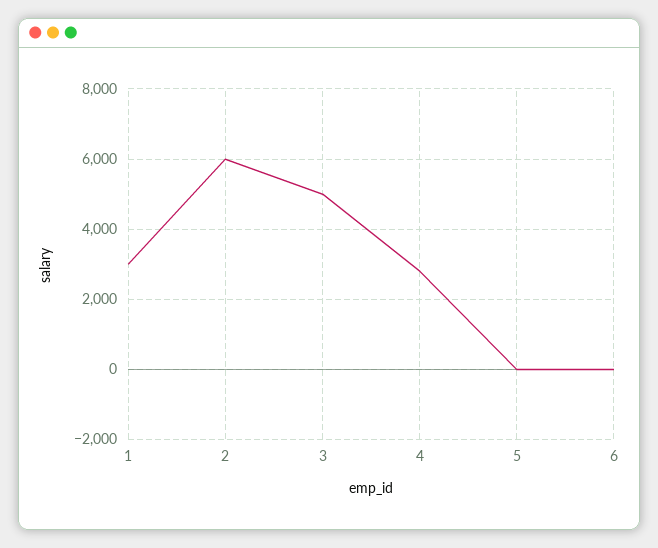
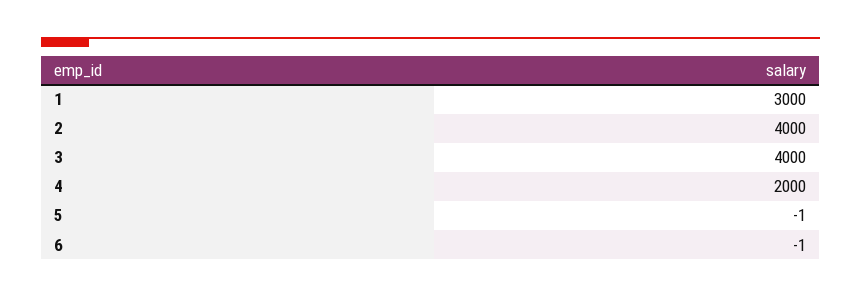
  {
    "1": 3000,
-   "2": 6000,
+   "2": 4000,
-   "3": 5000,
+   "3": 4000,
-   "4": 2800,
+   "4": 2000,
    "5": -1,
    "6": -1
  }

